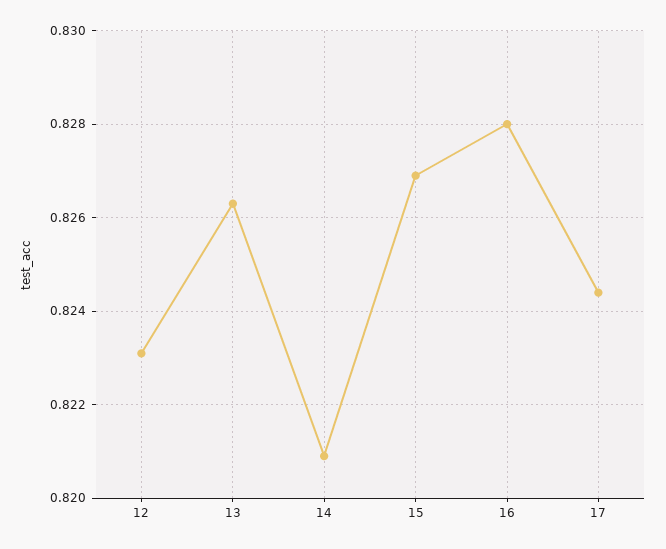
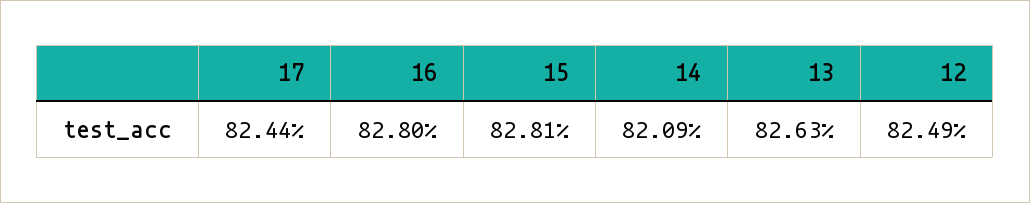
  {
-   "12": 0.823,
+   "12": 0.8249,
    "13": 0.8263,
    "14": 0.8209,
-   "15": 0.827,
+   "15": 0.8281,
    "16": 0.828,
    "17": 0.8244
  }

